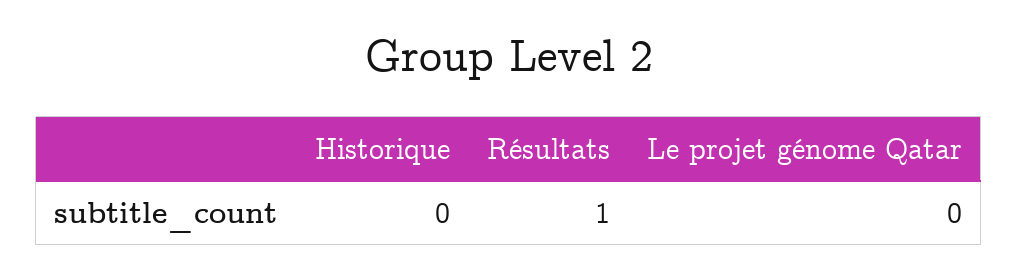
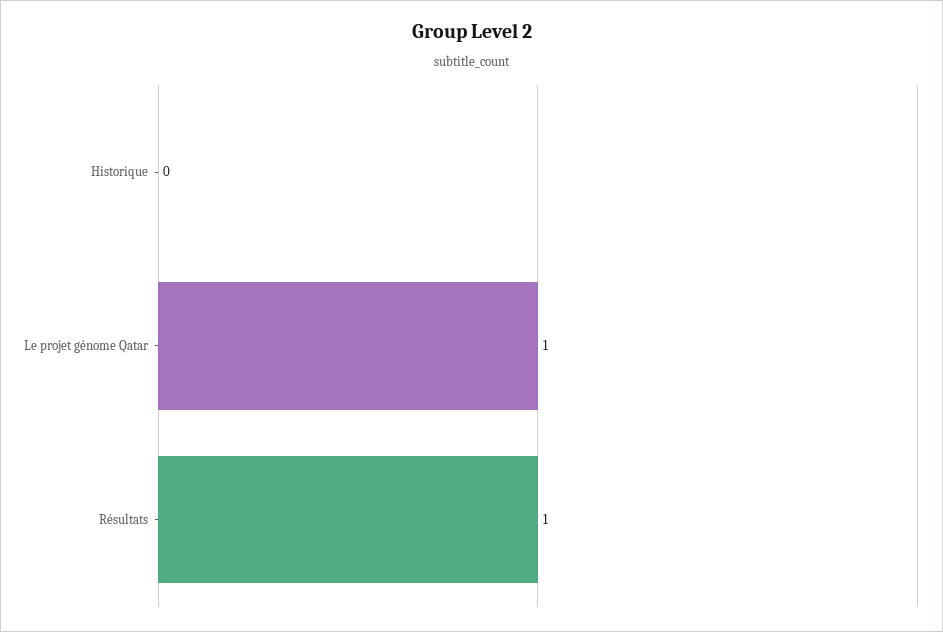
  {
    "Historique": 0,
    "Résultats": 1,
-   "Le projet génome Qatar": 0
+   "Le projet génome Qatar": 1
  }

